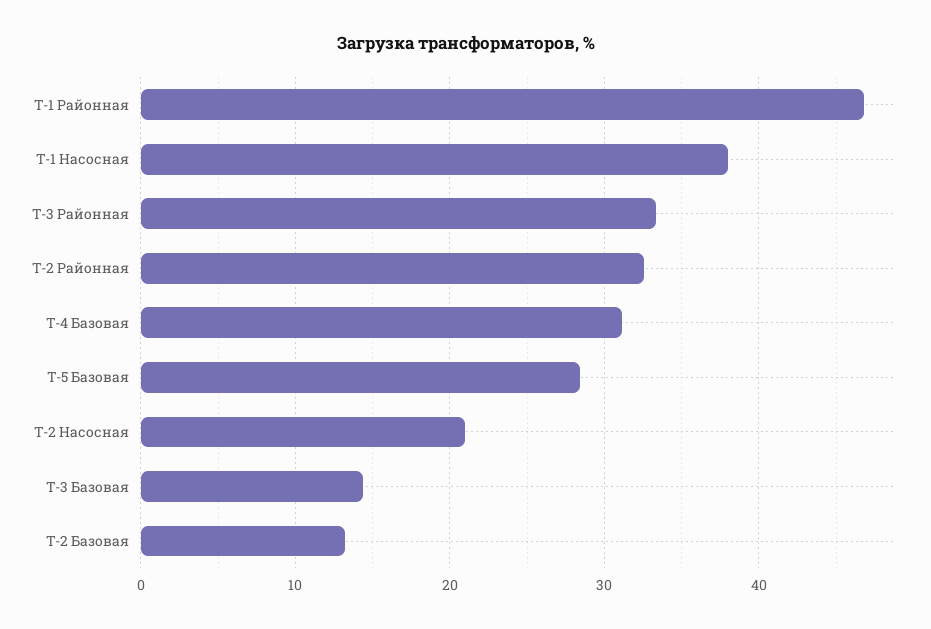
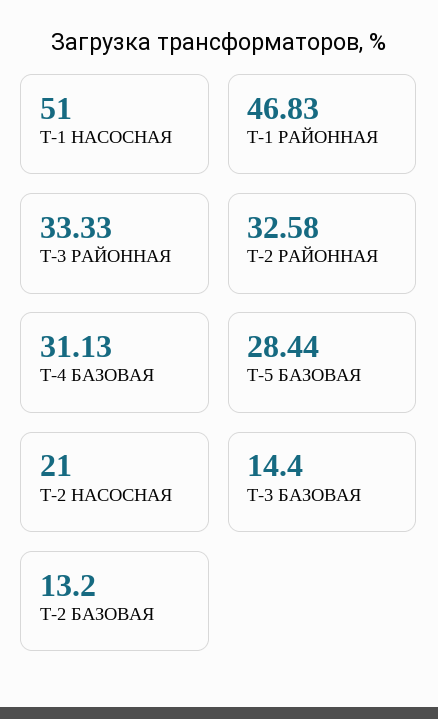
  {
    "Т-1 Районная": 46.83,
-   "Т-1 Насосная": 38,
+   "Т-1 Насосная": 51,
    "Т-3 Районная": 33.33,
    "Т-2 Районная": 32.58,
    "Т-4 Базовая": 31.13,
    "Т-5 Базовая": 28.44,
    "Т-2 Насосная": 21,
    "Т-3 Базовая": 14.4,
    "Т-2 Базовая": 13.2
  }

